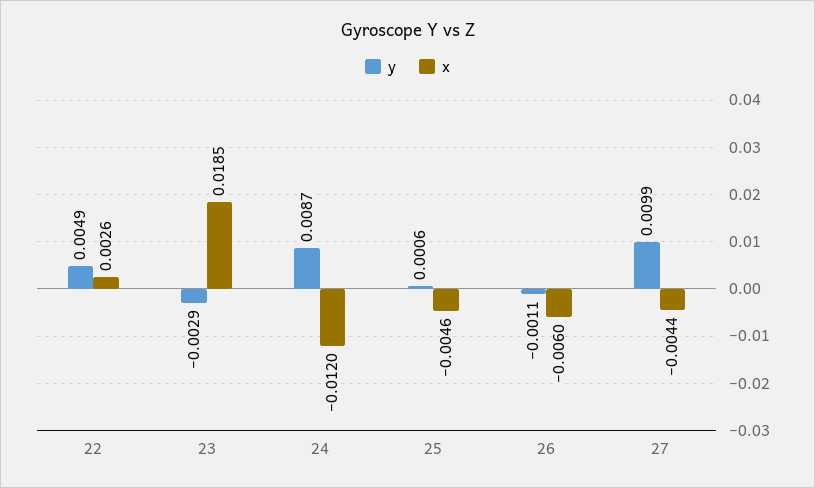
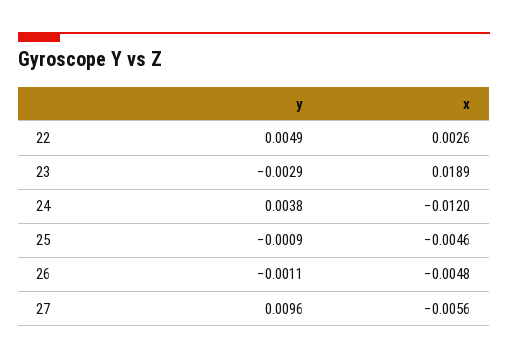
  {
    "y": {
      "22": 0.0049,
      "23": -0.0029,
-     "24": 0.0087,
+     "24": 0.0038,
-     "25": 0.0006,
+     "25": -0.0009,
      "26": -0.0011,
-     "27": 0.0099
+     "27": 0.0096
    },
    "x": {
      "22": 0.0026,
-     "23": 0.0185,
+     "23": 0.0189,
      "24": -0.012,
      "25": -0.0046,
-     "26": -0.006,
+     "26": -0.0048,
-     "27": -0.0044
+     "27": -0.0056
    }
  }

